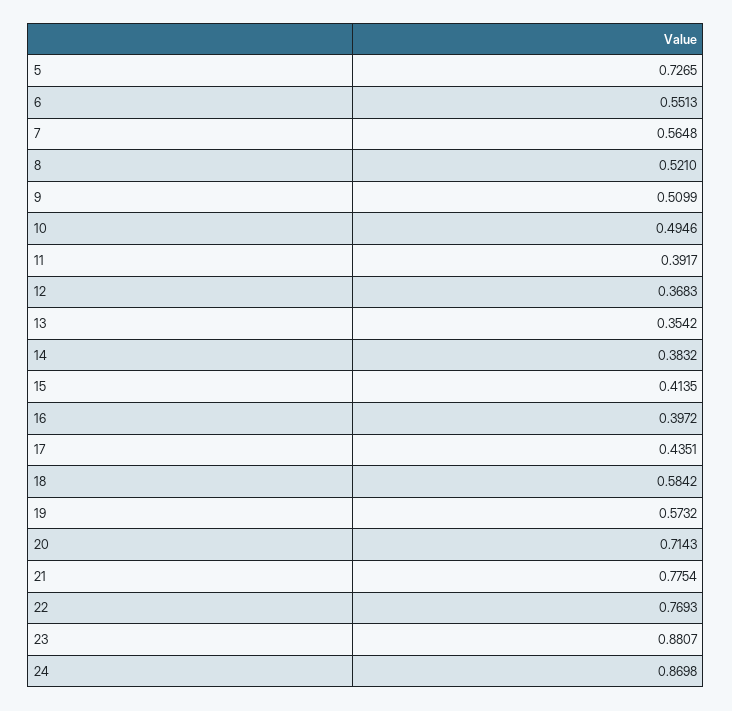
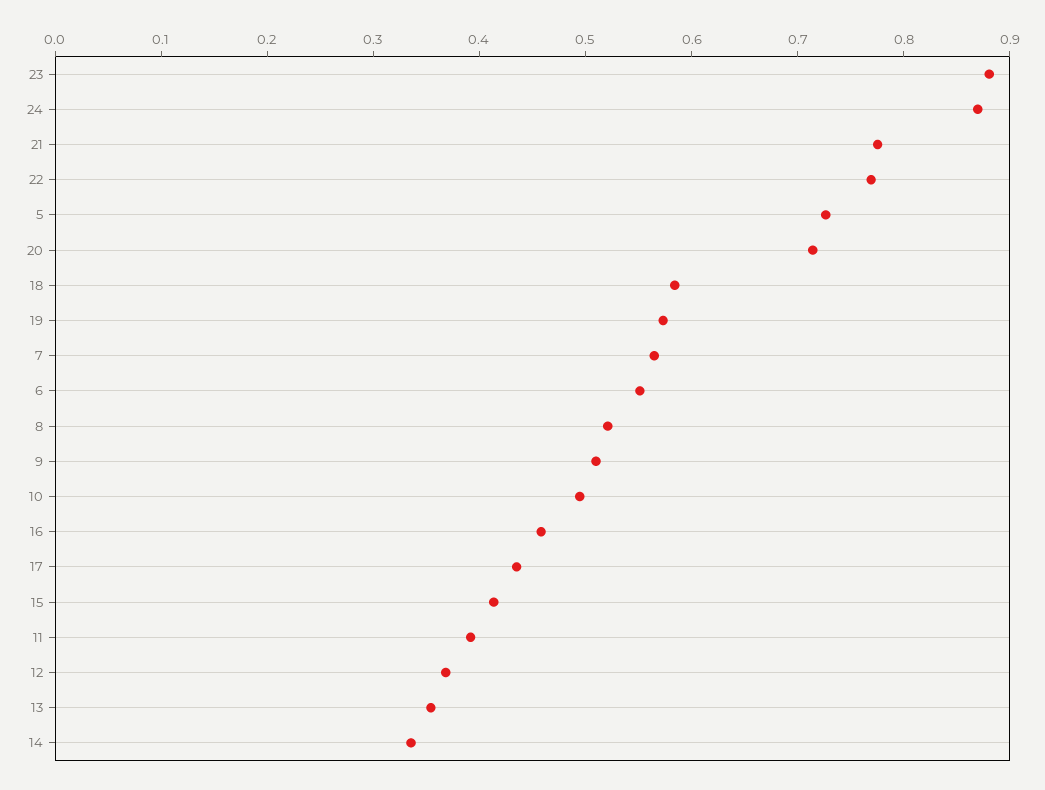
  {
    "5": 0.7265,
    "6": 0.5513,
    "7": 0.5648,
    "8": 0.521,
    "9": 0.5099,
    "10": 0.4946,
    "11": 0.3917,
    "12": 0.3683,
    "13": 0.3542,
-   "14": 0.3832,
+   "14": 0.34,
    "15": 0.4135,
-   "16": 0.3972,
+   "16": 0.46,
    "17": 0.4351,
    "18": 0.5842,
    "19": 0.5732,
    "20": 0.7143,
    "21": 0.7754,
    "22": 0.7693,
    "23": 0.8807,
    "24": 0.8698
  }

